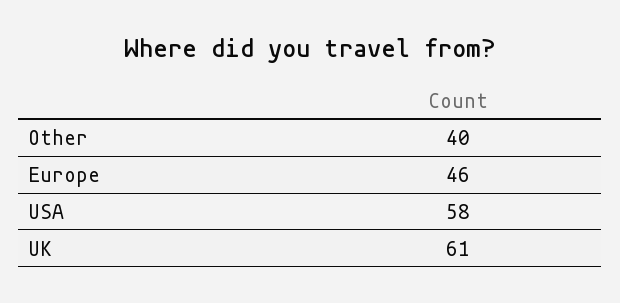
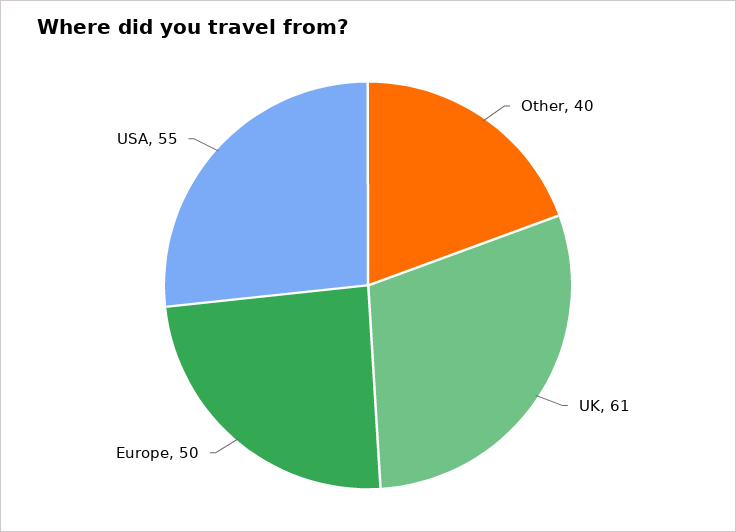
  {
    "Other": 40,
-   "Europe": 46,
+   "Europe": 50,
-   "USA": 58,
+   "USA": 55,
    "UK": 61
  }

